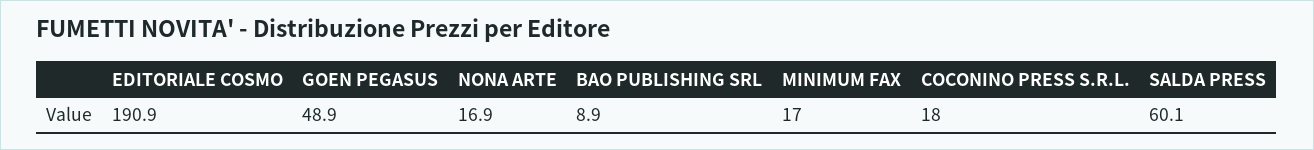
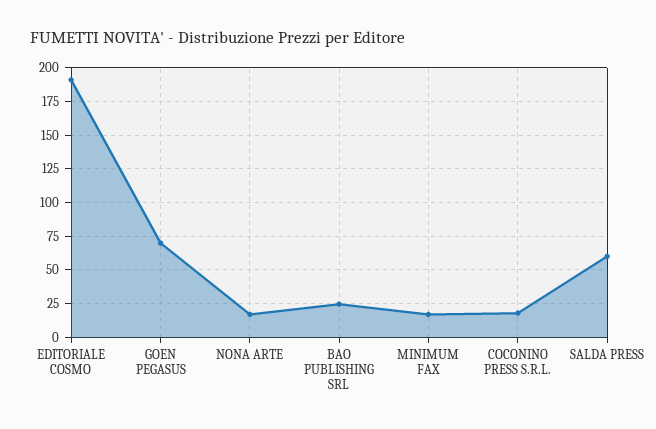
  {
    "EDITORIALE COSMO": 190.9,
-   "GOEN PEGASUS": 48.9,
+   "GOEN PEGASUS": 70,
    "NONA ARTE": 16.9,
-   "BAO PUBLISHING SRL": 8.9,
+   "BAO PUBLISHING SRL": 25,
    "MINIMUM FAX": 17,
    "COCONINO PRESS S.R.L.": 18,
    "SALDA PRESS": 60.1
  }

